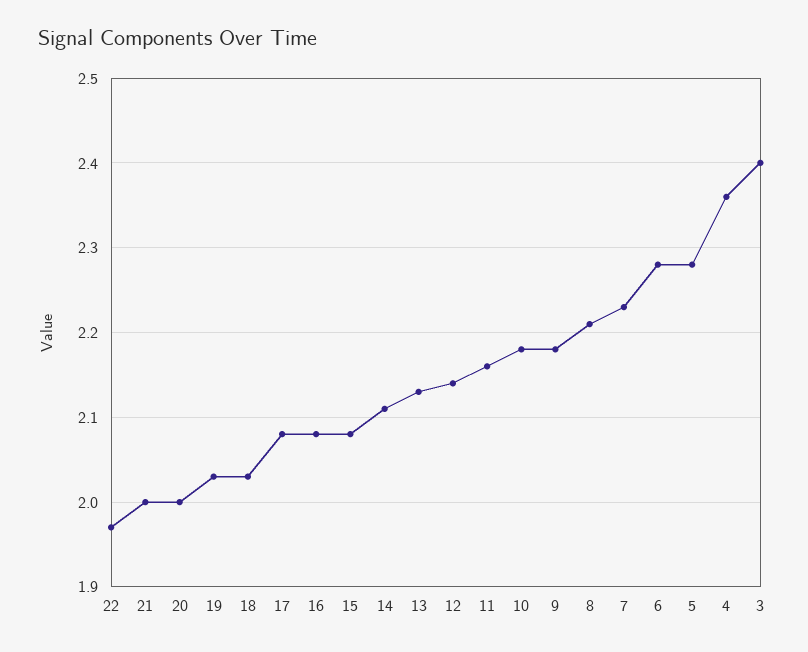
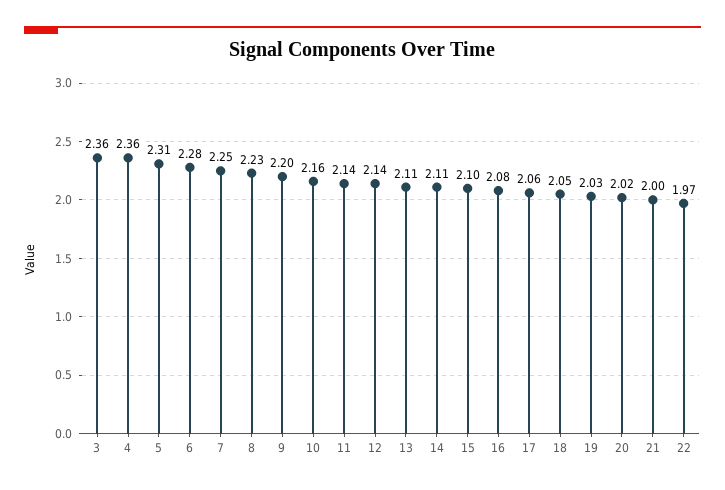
  {
    "22": 1.97,
    "21": 2,
-   "20": 2,
+   "20": 2.02,
    "19": 2.03,
-   "18": 2.03,
+   "18": 2.05,
-   "17": 2.08,
+   "17": 2.06,
    "16": 2.08,
-   "15": 2.08,
+   "15": 2.1,
    "14": 2.11,
-   "13": 2.13,
+   "13": 2.11,
    "12": 2.14,
-   "11": 2.16,
+   "11": 2.14,
-   "10": 2.18,
+   "10": 2.16,
-   "9": 2.18,
+   "9": 2.2,
-   "8": 2.21,
+   "8": 2.23,
-   "7": 2.23,
+   "7": 2.25,
    "6": 2.28,
-   "5": 2.28,
+   "5": 2.31,
    "4": 2.36,
-   "3": 2.4
+   "3": 2.36
  }

